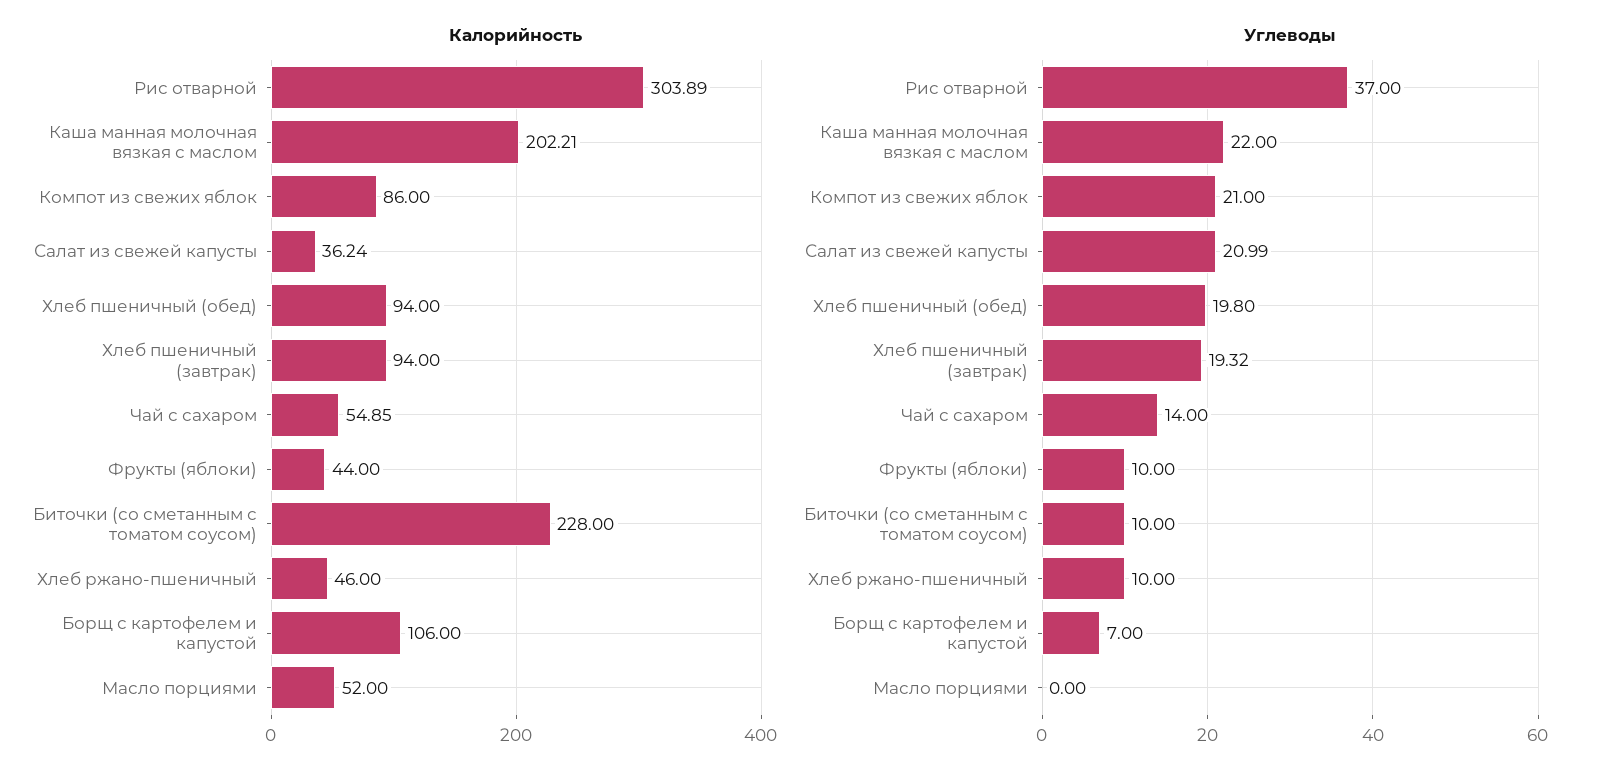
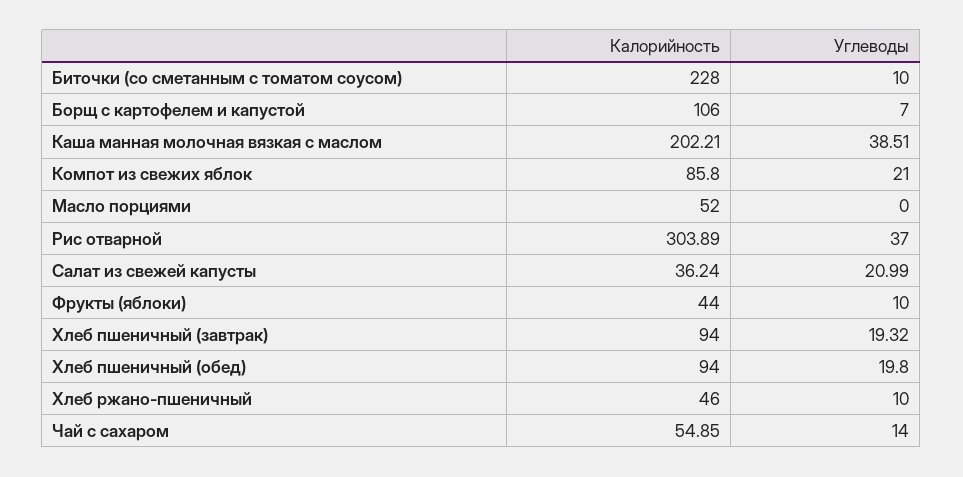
  {
    "Калорийность": {
      "Рис отварной": 303.89,
      "Каша манная молочная вязкая с маслом": 202.21,
-     "Компот из свежих яблок": 86,
+     "Компот из свежих яблок": 85.8,
      "Салат из свежей капусты": 36.24,
      "Хлеб пшеничный (обед)": 94,
      "Хлеб пшеничный (завтрак)": 94,
      "Чай с сахаром": 54.85,
      "Фрукты (яблоки)": 44,
      "Биточки (со сметанным с томатом соусом)": 228,
      "Хлеб ржано-пшеничный": 46,
      "Борщ с картофелем и капустой": 106,
      "Масло порциями": 52
    },
    "Углеводы": {
      "Рис отварной": 37,
-     "Каша манная молочная вязкая с маслом": 22,
+     "Каша манная молочная вязкая с маслом": 38.51,
      "Компот из свежих яблок": 21,
      "Салат из свежей капусты": 20.99,
      "Хлеб пшеничный (обед)": 19.8,
      "Хлеб пшеничный (завтрак)": 19.32,
      "Чай с сахаром": 14,
      "Фрукты (яблоки)": 10,
      "Биточки (со сметанным с томатом соусом)": 10,
      "Хлеб ржано-пшеничный": 10,
      "Борщ с картофелем и капустой": 7,
      "Масло порциями": 0
    }
  }

